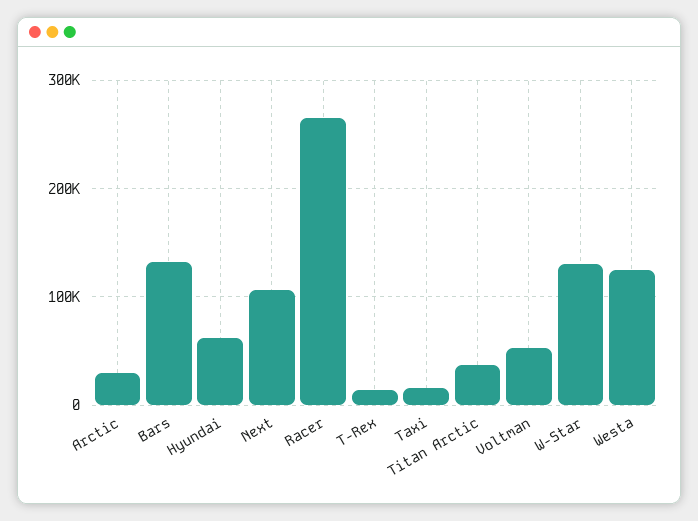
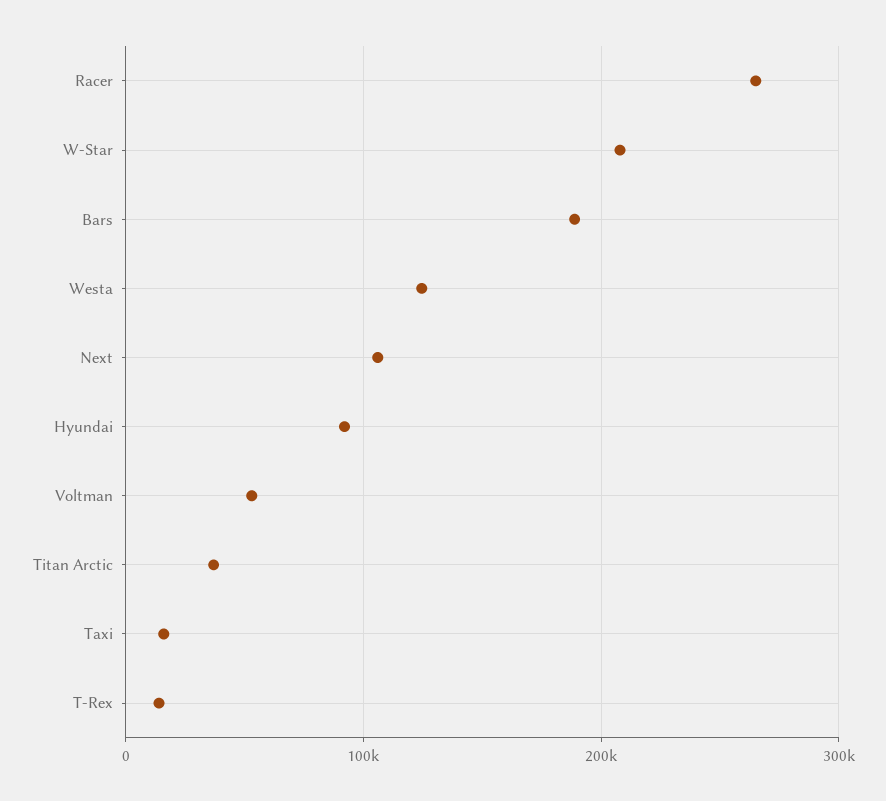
  {
-   "Arctic": 30000,
-   "Bars": 130000,
+   "Bars": 190000,
-   "Hyundai": 60000,
+   "Hyundai": 90000,
    "Next": 110000,
    "Racer": 270000,
    "T-Rex": 10000,
    "Taxi": 20000,
    "Titan Arctic": 40000,
    "Voltman": 50000,
-   "W-Star": 130000,
+   "W-Star": 210000,
    "Westa": 120000
  }

